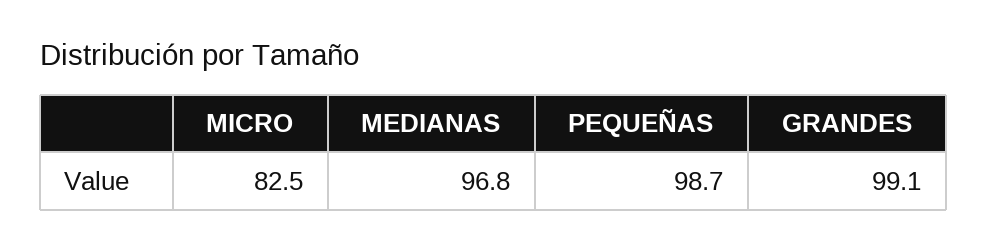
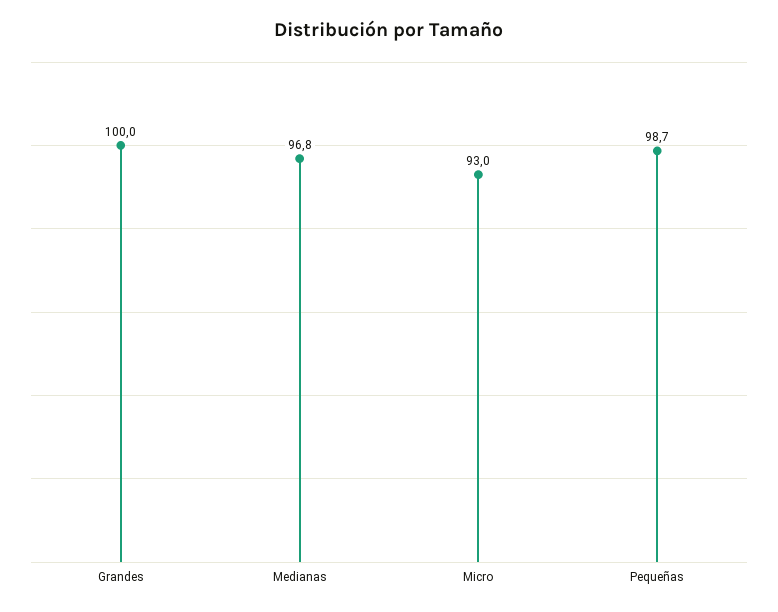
  {
-   "MICRO": 82.5,
+   "MICRO": 93,
    "MEDIANAS": 96.8,
    "PEQUEÑAS": 98.7,
-   "GRANDES": 99.1
+   "GRANDES": 100
  }

